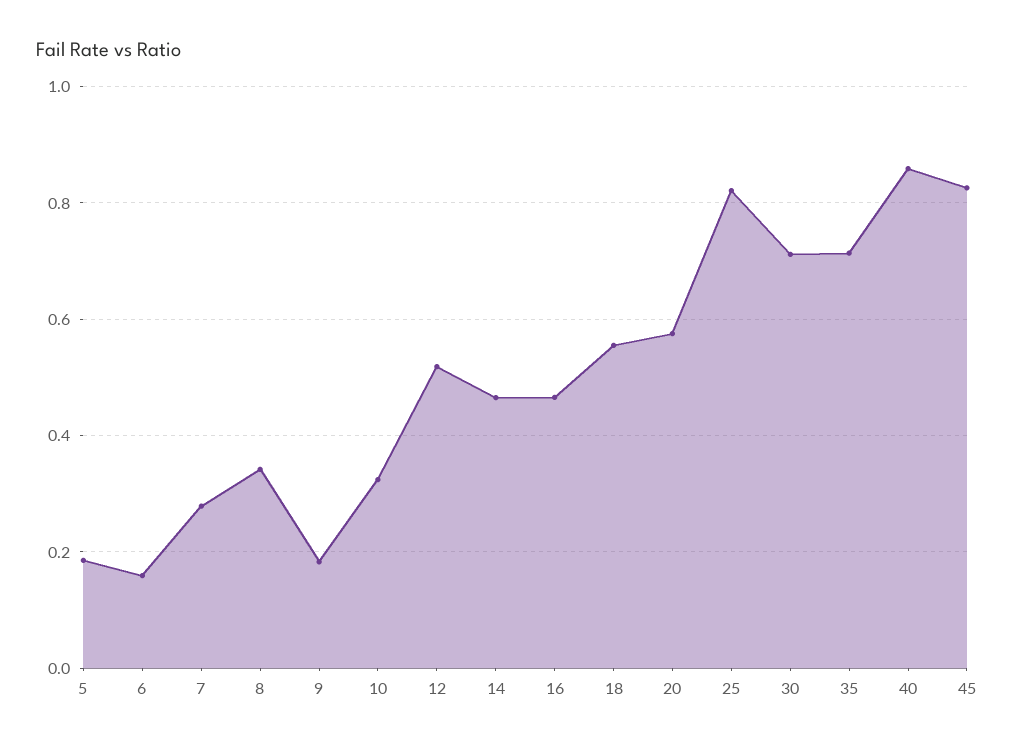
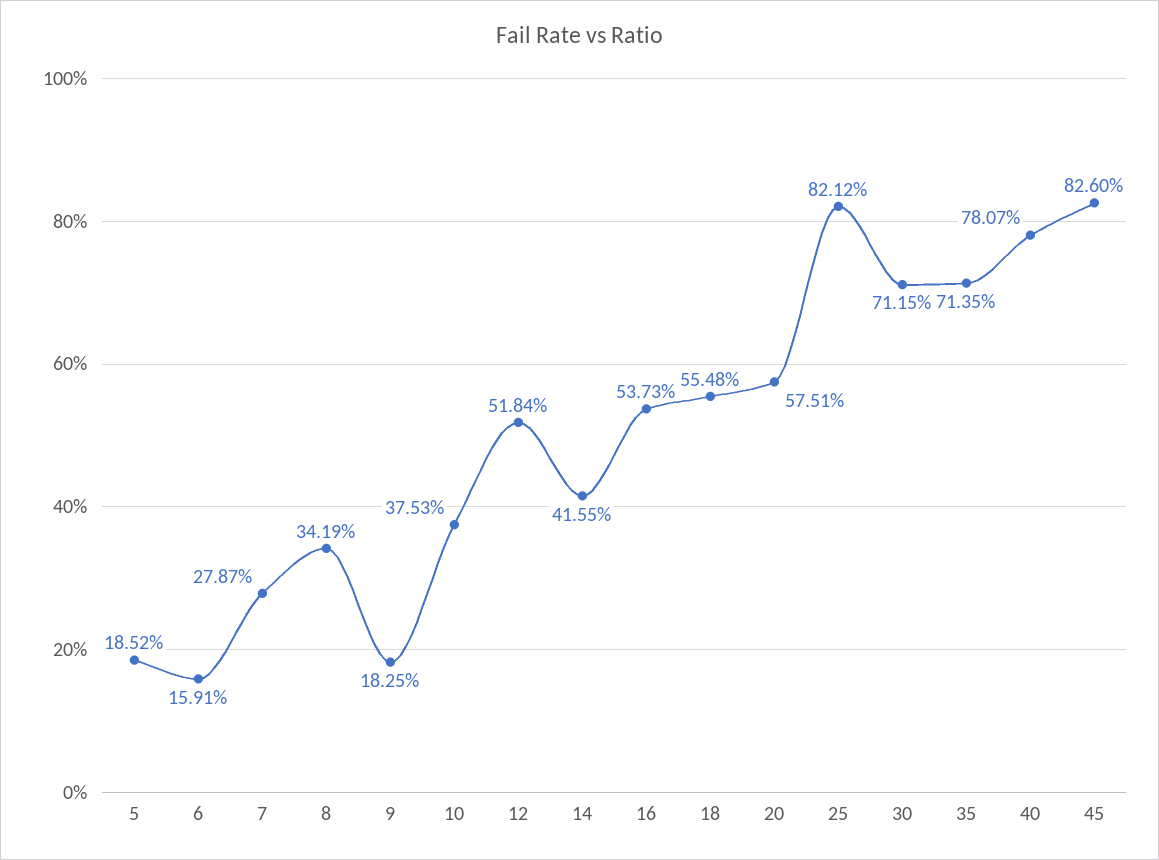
  {
    "5": 0.1852,
    "6": 0.1591,
    "7": 0.2787,
    "8": 0.3419,
    "9": 0.1825,
-   "10": 0.32,
+   "10": 0.3753,
    "12": 0.5184,
-   "14": 0.46,
+   "14": 0.4155,
-   "16": 0.46,
+   "16": 0.5373,
    "18": 0.5548,
    "20": 0.5751,
    "25": 0.8212,
    "30": 0.7115,
    "35": 0.7135,
-   "40": 0.86,
+   "40": 0.7807,
    "45": 0.826
  }

